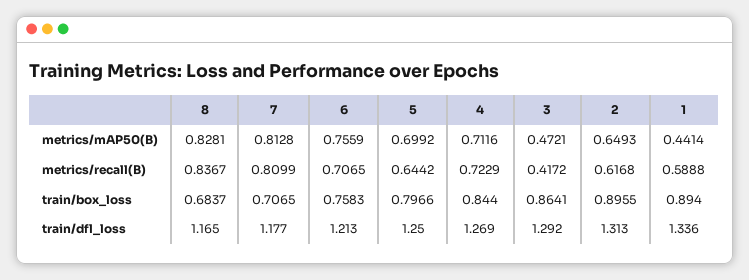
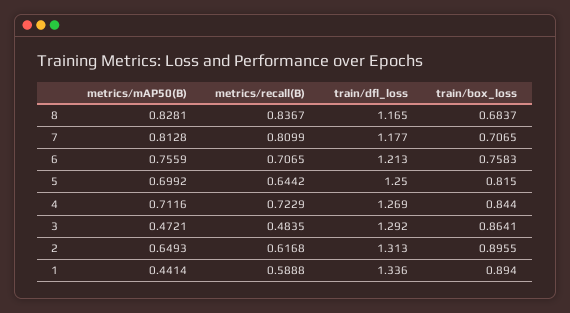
  {
    "8": {
      "metrics/mAP50(B)": 0.8281,
      "metrics/recall(B)": 0.8367,
      "train/box_loss": 0.6837,
      "train/dfl_loss": 1.165
    },
    "7": {
      "metrics/mAP50(B)": 0.8128,
      "metrics/recall(B)": 0.8099,
      "train/box_loss": 0.7065,
      "train/dfl_loss": 1.177
    },
    "6": {
      "metrics/mAP50(B)": 0.7559,
      "metrics/recall(B)": 0.7065,
      "train/box_loss": 0.7583,
      "train/dfl_loss": 1.213
    },
    "5": {
      "metrics/mAP50(B)": 0.6992,
      "metrics/recall(B)": 0.6442,
-     "train/box_loss": 0.7966,
+     "train/box_loss": 0.815,
      "train/dfl_loss": 1.25
    },
    "4": {
      "metrics/mAP50(B)": 0.7116,
      "metrics/recall(B)": 0.7229,
      "train/box_loss": 0.844,
      "train/dfl_loss": 1.269
    },
    "3": {
      "metrics/mAP50(B)": 0.4721,
-     "metrics/recall(B)": 0.4172,
+     "metrics/recall(B)": 0.4835,
      "train/box_loss": 0.8641,
      "train/dfl_loss": 1.292
    },
    "2": {
      "metrics/mAP50(B)": 0.6493,
      "metrics/recall(B)": 0.6168,
      "train/box_loss": 0.8955,
      "train/dfl_loss": 1.313
    },
    "1": {
      "metrics/mAP50(B)": 0.4414,
      "metrics/recall(B)": 0.5888,
      "train/box_loss": 0.894,
      "train/dfl_loss": 1.336
    }
  }

